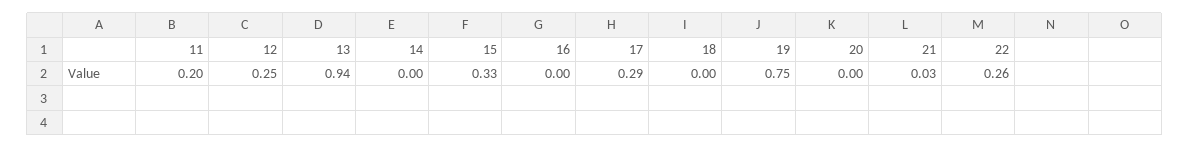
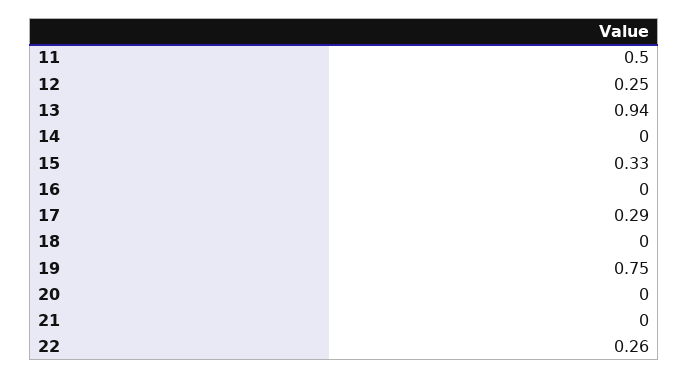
  {
-   "11": 0.2,
+   "11": 0.5,
    "12": 0.25,
    "13": 0.94,
    "14": 0,
    "15": 0.33,
    "16": 0,
    "17": 0.29,
    "18": 0,
    "19": 0.75,
    "20": 0,
-   "21": 0.03,
+   "21": 0,
    "22": 0.26
  }

